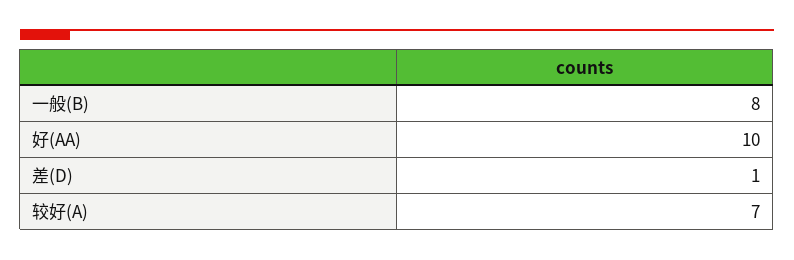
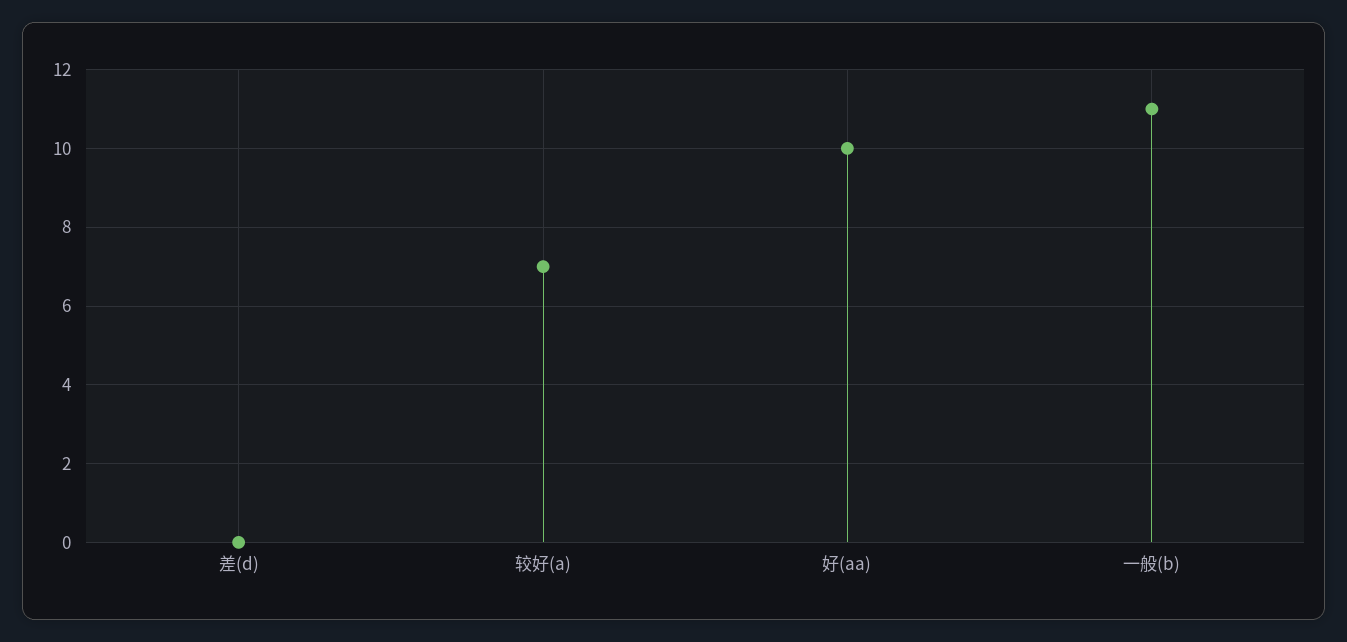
  {
-   "一般(B)": 8,
+   "一般(B)": 11,
    "好(AA)": 10,
-   "差(D)": 1,
+   "差(D)": 0,
    "较好(A)": 7
  }

